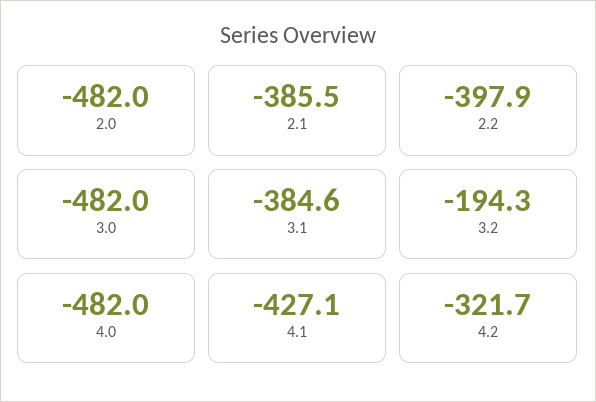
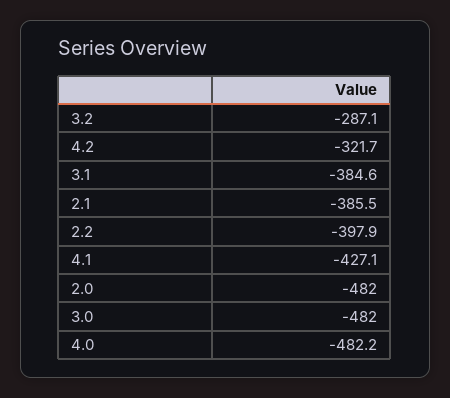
  {
    "2.0": -482,
    "2.1": -385.5,
    "2.2": -397.9,
    "3.0": -482,
    "3.1": -384.6,
-   "3.2": -194.3,
+   "3.2": -287.1,
-   "4.0": -482,
+   "4.0": -482.2,
    "4.1": -427.1,
    "4.2": -321.7
  }

